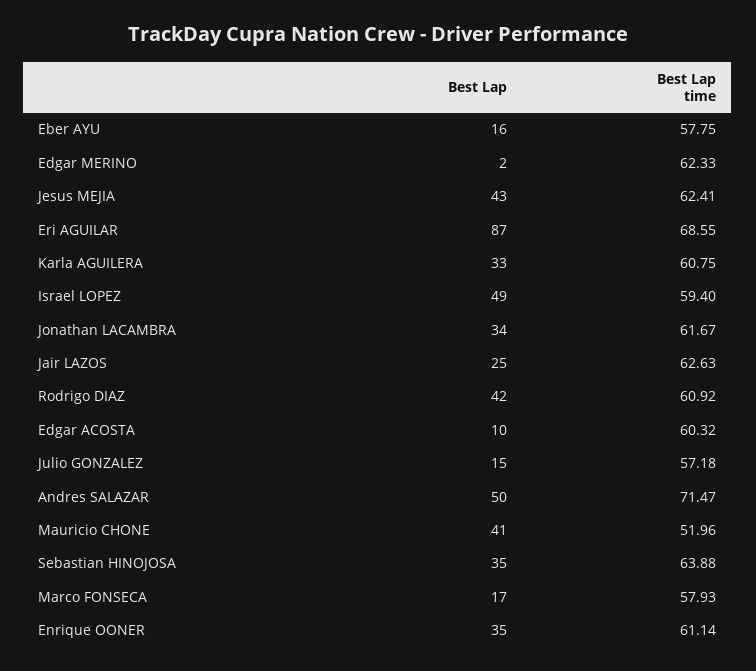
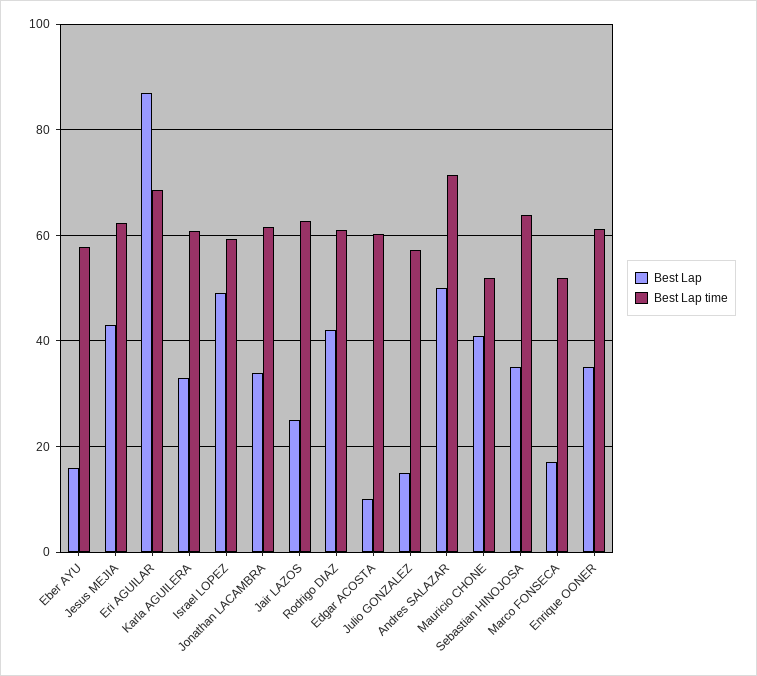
  {
    "Best Lap": {
      "Eber AYU": 16,
-     "Edgar MERINO": 2,
      "Jesus MEJIA": 43,
      "Eri AGUILAR": 87,
      "Karla AGUILERA": 33,
      "Israel LOPEZ": 49,
      "Jonathan LACAMBRA": 34,
      "Jair LAZOS": 25,
      "Rodrigo DIAZ": 42,
      "Edgar ACOSTA": 10,
      "Julio GONZALEZ": 15,
      "Andres SALAZAR": 50,
      "Mauricio CHONE": 41,
      "Sebastian HINOJOSA": 35,
      "Marco FONSECA": 17,
      "Enrique OONER": 35
    },
    "Best Lap time": {
      "Eber AYU": 57.75,
-     "Edgar MERINO": 62.33,
      "Jesus MEJIA": 62.41,
      "Eri AGUILAR": 68.55,
      "Karla AGUILERA": 60.75,
      "Israel LOPEZ": 59.4,
      "Jonathan LACAMBRA": 61.67,
      "Jair LAZOS": 62.63,
      "Rodrigo DIAZ": 60.92,
      "Edgar ACOSTA": 60.32,
      "Julio GONZALEZ": 57.18,
      "Andres SALAZAR": 71.47,
      "Mauricio CHONE": 51.96,
      "Sebastian HINOJOSA": 63.88,
-     "Marco FONSECA": 57.93,
+     "Marco FONSECA": 52,
      "Enrique OONER": 61.14
    }
  }

